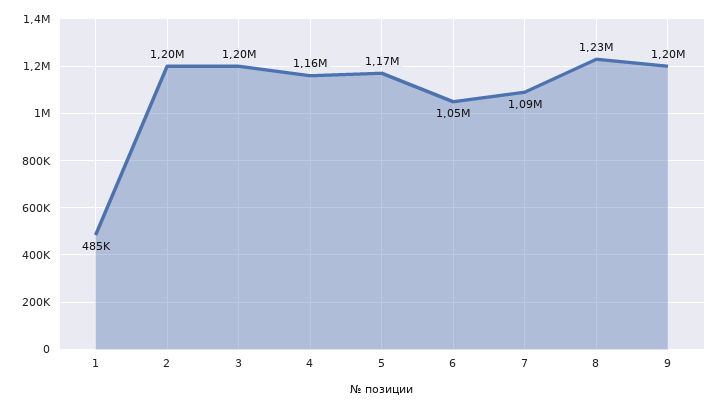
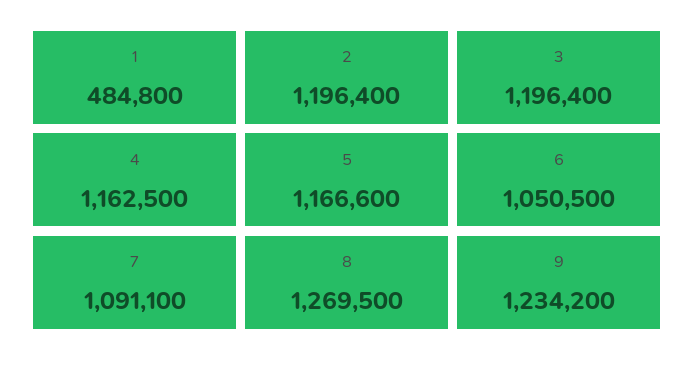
  {
    "1": 484800,
    "2": 1196400,
    "3": 1196400,
    "4": 1162500,
    "5": 1166600,
    "6": 1050500,
    "7": 1091100,
-   "8": 1230000,
+   "8": 1269500,
-   "9": 1200000
+   "9": 1234200
  }

